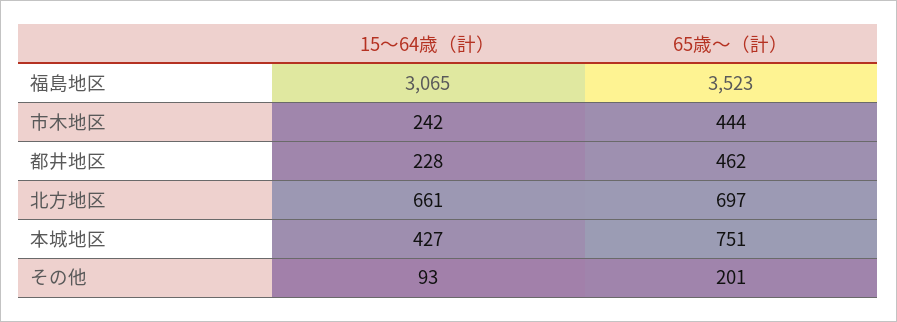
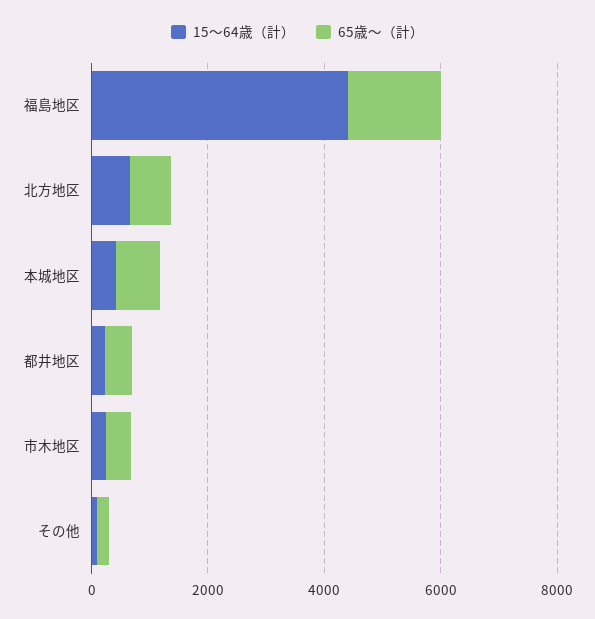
  {
    "15～64歳（計）": {
-     "福島地区": 3065,
+     "福島地区": 4500,
      "市木地区": 242,
      "都井地区": 228,
      "北方地区": 661,
      "本城地区": 427,
      "その他": 93
    },
    "65歳～（計）": {
-     "福島地区": 3523,
+     "福島地区": 1500,
      "市木地区": 444,
      "都井地区": 462,
      "北方地区": 697,
      "本城地区": 751,
      "その他": 201
    }
  }

